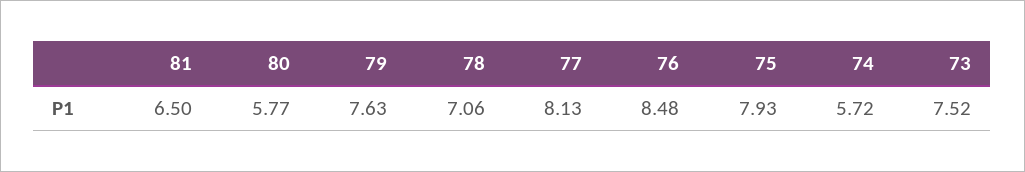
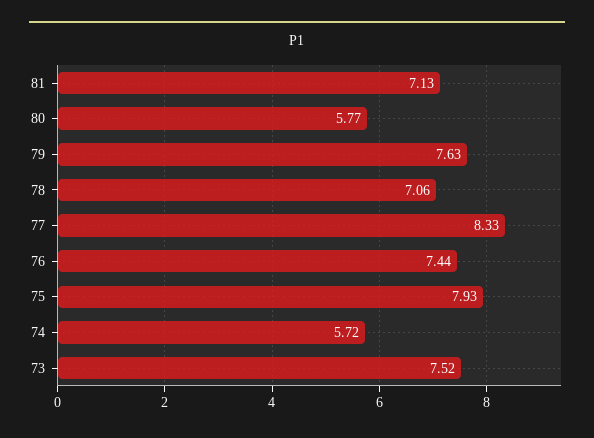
  {
-   "81": 6.5,
+   "81": 7.13,
    "80": 5.77,
    "79": 7.63,
    "78": 7.06,
-   "77": 8.13,
+   "77": 8.33,
-   "76": 8.48,
+   "76": 7.44,
    "75": 7.93,
    "74": 5.72,
    "73": 7.52
  }

